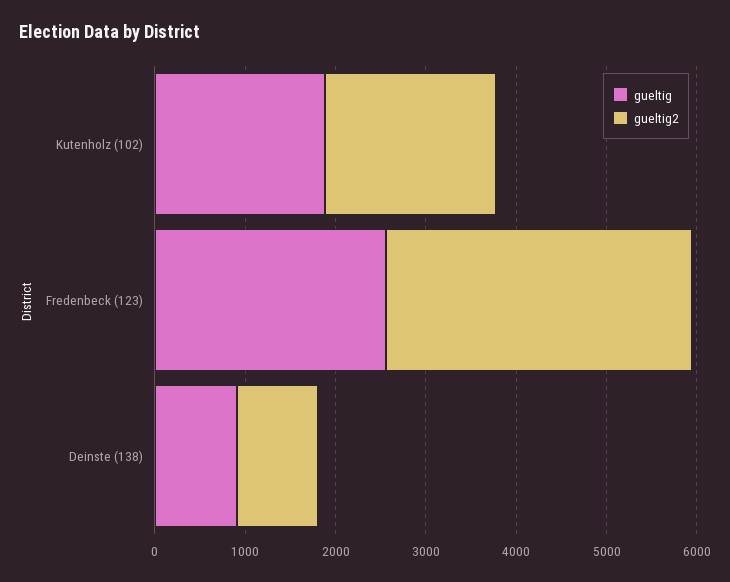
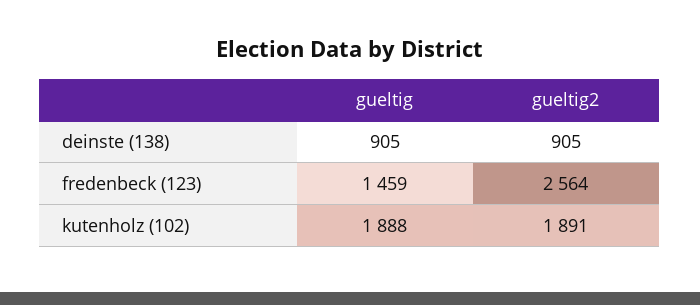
  {
    "gueltig": {
      "Kutenholz (102)": 1888,
-     "Fredenbeck (123)": 2600,
+     "Fredenbeck (123)": 1459,
      "Deinste (138)": 905
    },
    "gueltig2": {
      "Kutenholz (102)": 1891,
-     "Fredenbeck (123)": 3400,
+     "Fredenbeck (123)": 2564,
      "Deinste (138)": 905
    }
  }

